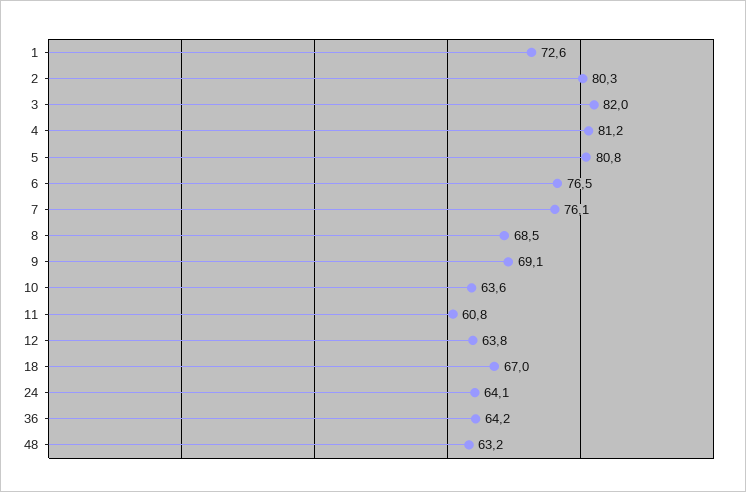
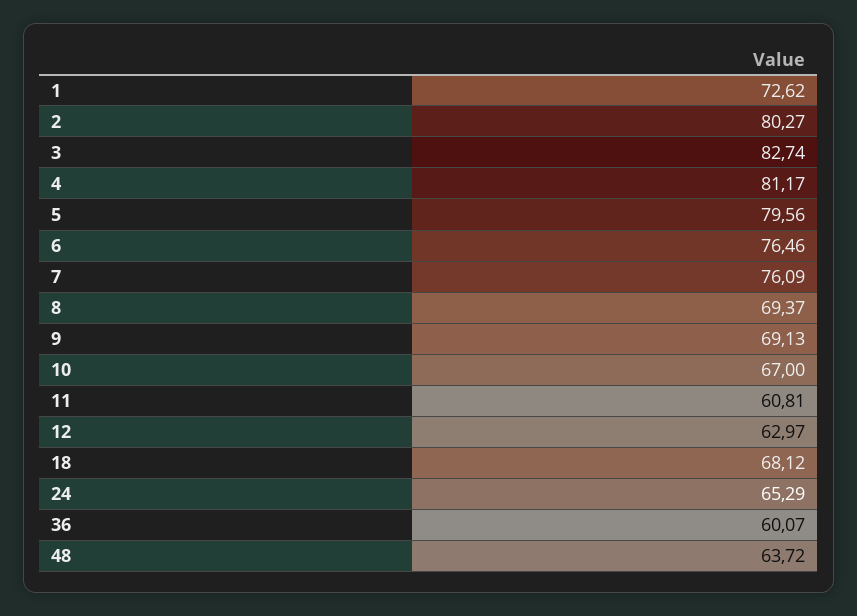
  {
    "1": 72.62,
    "2": 80.27,
-   "3": 82,
+   "3": 82.74,
    "4": 81.17,
-   "5": 80.8,
+   "5": 79.56,
    "6": 76.46,
    "7": 76.09,
-   "8": 68.5,
+   "8": 69.37,
    "9": 69.13,
-   "10": 63.6,
+   "10": 67,
    "11": 60.81,
-   "12": 63.8,
+   "12": 62.97,
-   "18": 67,
+   "18": 68.12,
-   "24": 64.1,
+   "24": 65.29,
-   "36": 64.2,
+   "36": 60.07,
-   "48": 63.2
+   "48": 63.72
  }

